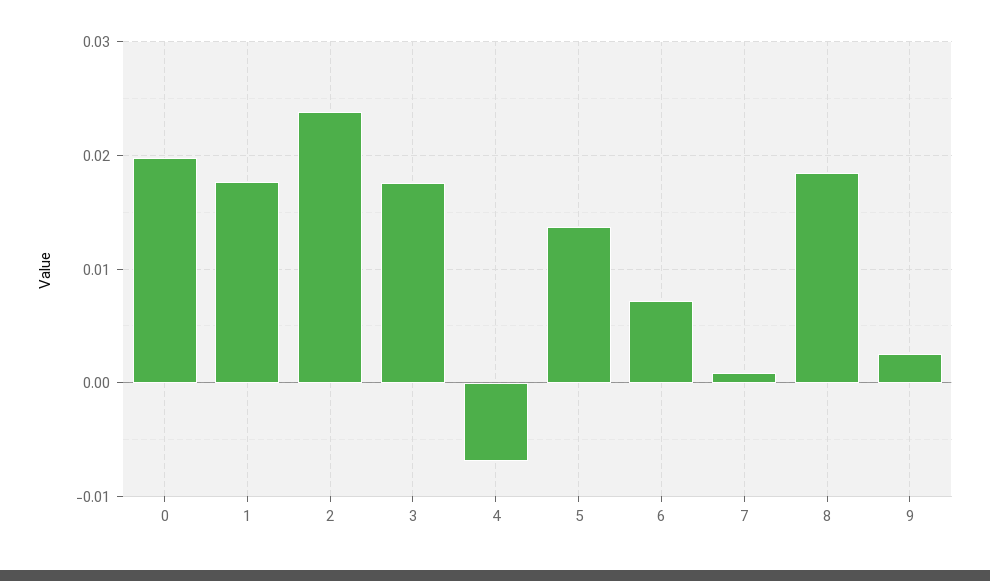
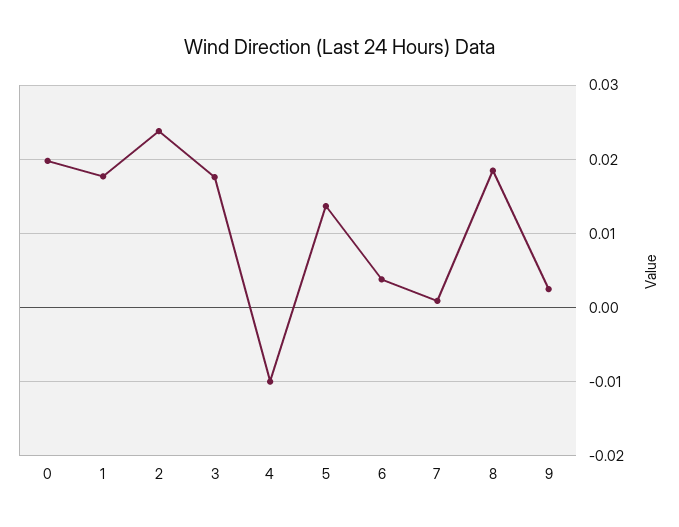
  {
    "0": 0.02,
    "1": 0.018,
    "2": 0.024,
    "3": 0.018,
-   "4": -0.007,
+   "4": -0.01,
    "5": 0.014,
-   "6": 0.007,
+   "6": 0.004,
    "7": 0.001,
    "8": 0.019,
    "9": 0.003
  }

